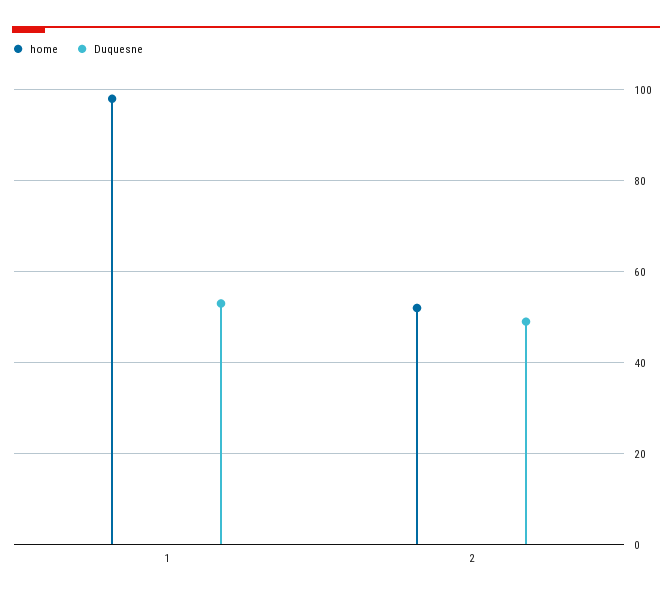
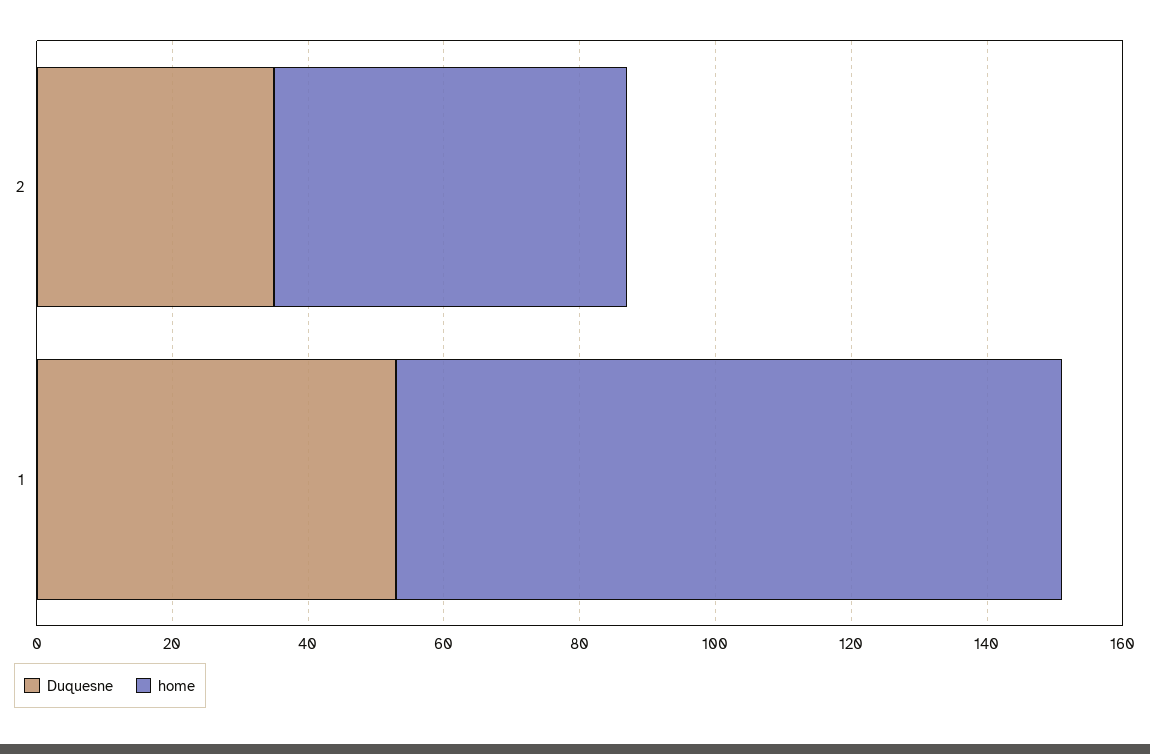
  {
    "home": {
      "1": 100,
      "2": 50
    },
    "Duquesne": {
      "1": 55,
-     "2": 50
+     "2": 35
    }
  }

